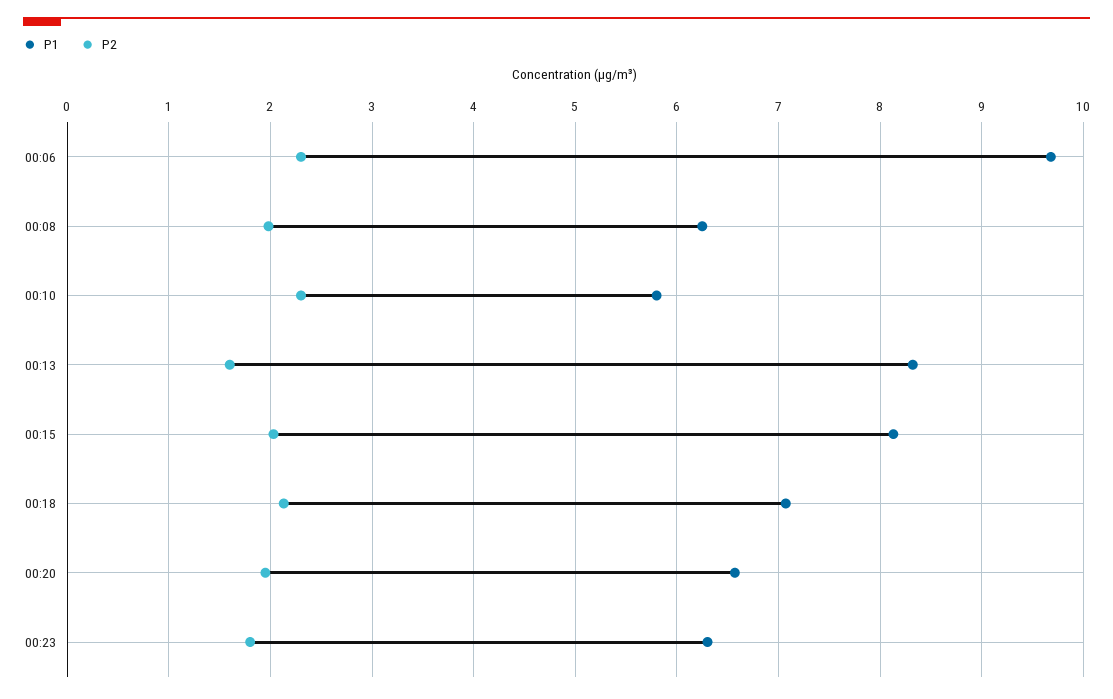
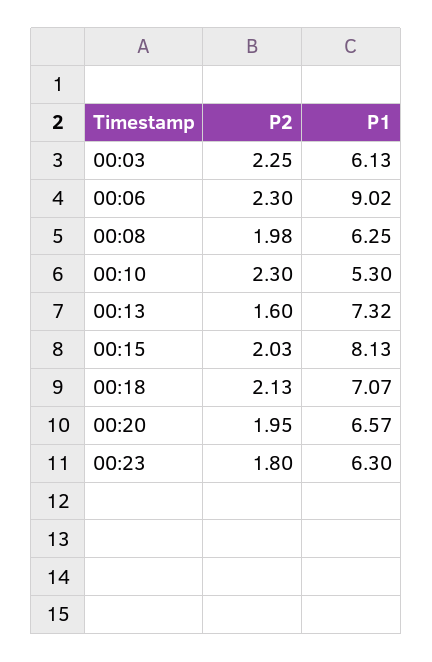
  {
    "P1": {
-     "00:06": 9.7,
+     "00:06": 9.02,
      "00:08": 6.25,
-     "00:10": 5.8,
+     "00:10": 5.3,
-     "00:13": 8.3,
+     "00:13": 7.32,
      "00:15": 8.13,
      "00:18": 7.07,
      "00:20": 6.57,
-     "00:23": 6.3
+     "00:23": 6.3,
+     "00:03": 6.13
    },
    "P2": {
      "00:06": 2.3,
      "00:08": 1.98,
      "00:10": 2.3,
      "00:13": 1.6,
      "00:15": 2.03,
      "00:18": 2.13,
      "00:20": 1.95,
-     "00:23": 1.8
+     "00:23": 1.8,
+     "00:03": 2.25
    }
  }

